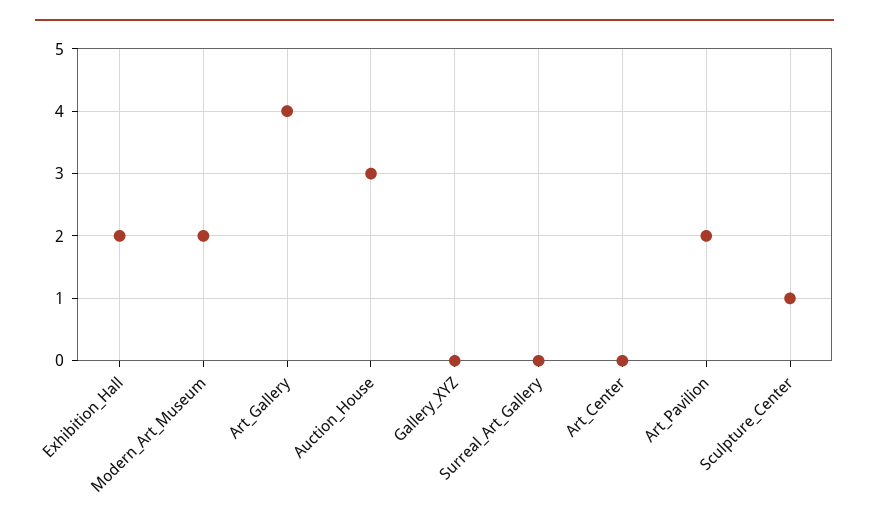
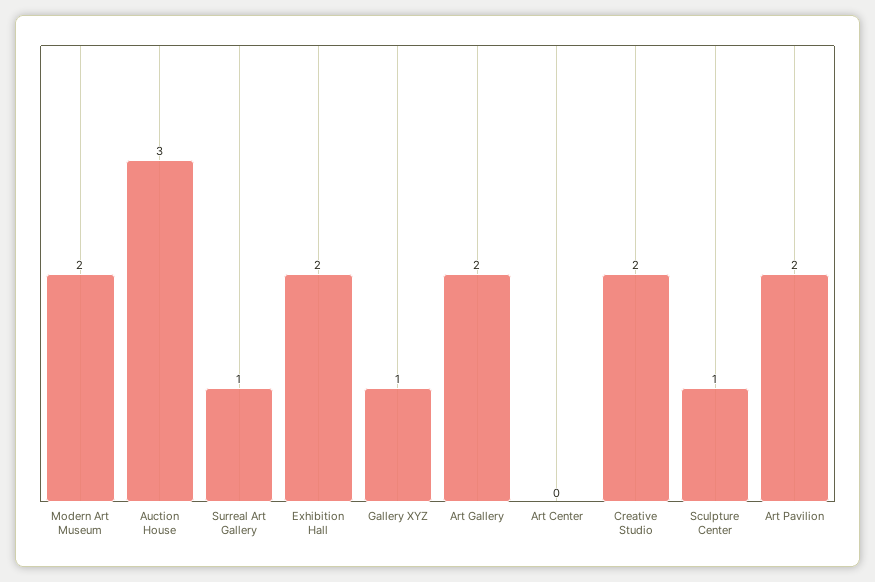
  {
    "Exhibition_Hall": 2,
    "Modern_Art_Museum": 2,
-   "Art_Gallery": 4,
+   "Art_Gallery": 2,
    "Auction_House": 3,
-   "Gallery_XYZ": 0,
+   "Gallery_XYZ": 1,
-   "Surreal_Art_Gallery": 0,
+   "Surreal_Art_Gallery": 1,
    "Art_Center": 0,
    "Art_Pavilion": 2,
-   "Sculpture_Center": 1
+   "Sculpture_Center": 1,
+   "Creative Studio": 2
  }

